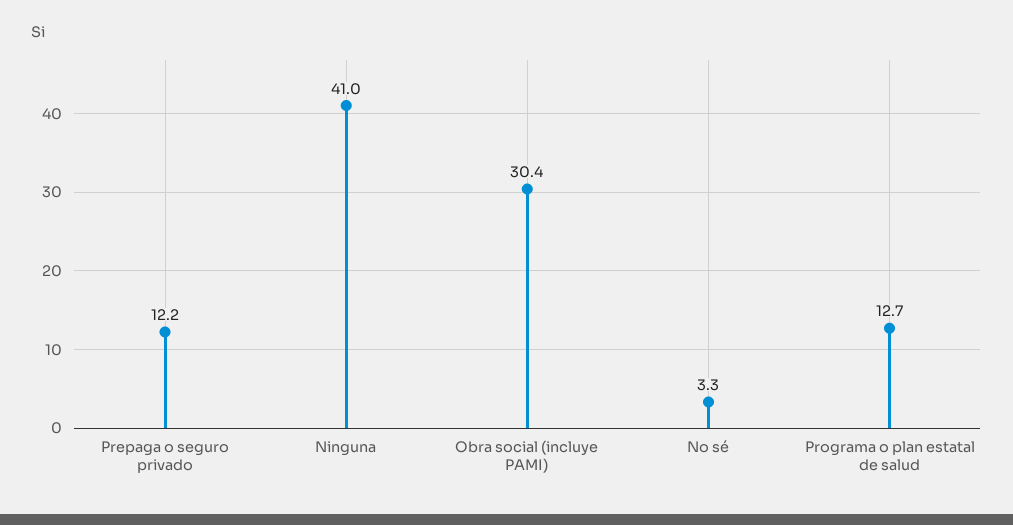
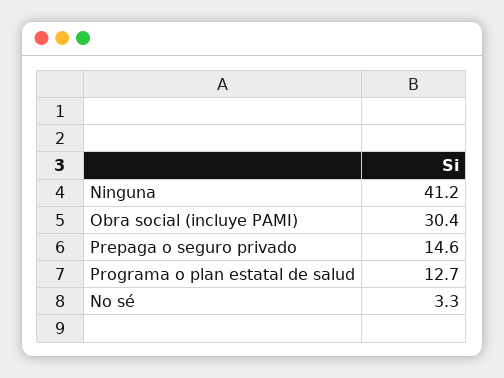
  {
-   "Prepaga o seguro privado": 12.2,
+   "Prepaga o seguro privado": 14.6,
-   "Ninguna": 41,
+   "Ninguna": 41.2,
    "Obra social (incluye PAMI)": 30.4,
    "No sé": 3.3,
    "Programa o plan estatal de salud": 12.7
  }

